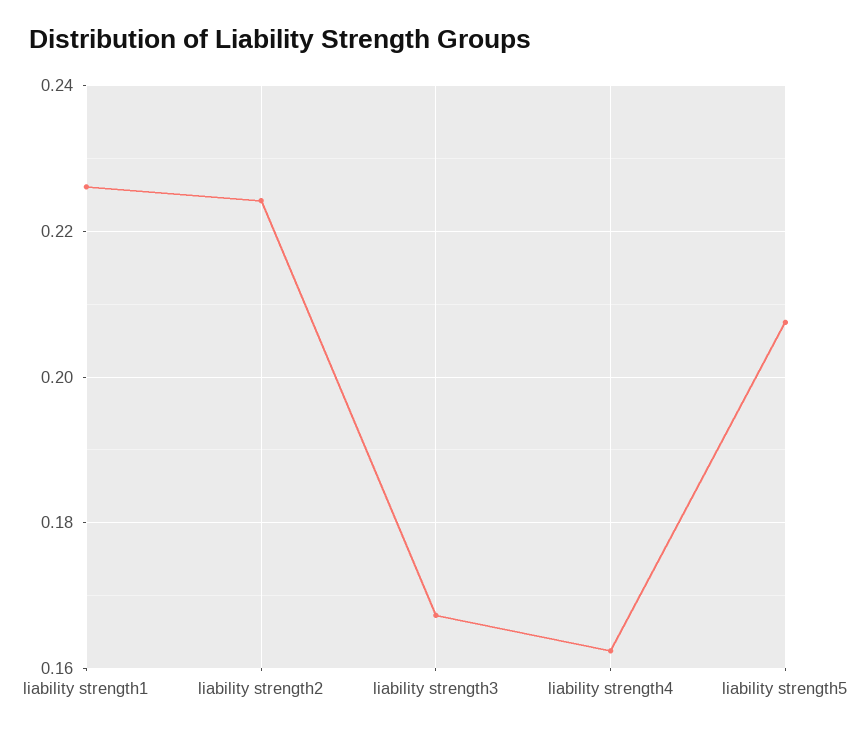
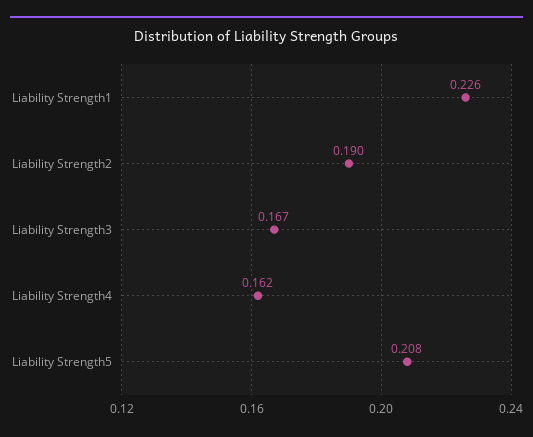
  {
    "liability strength1": 0.226,
-   "liability strength2": 0.224,
+   "liability strength2": 0.19,
    "liability strength3": 0.167,
    "liability strength4": 0.162,
    "liability strength5": 0.208
  }

